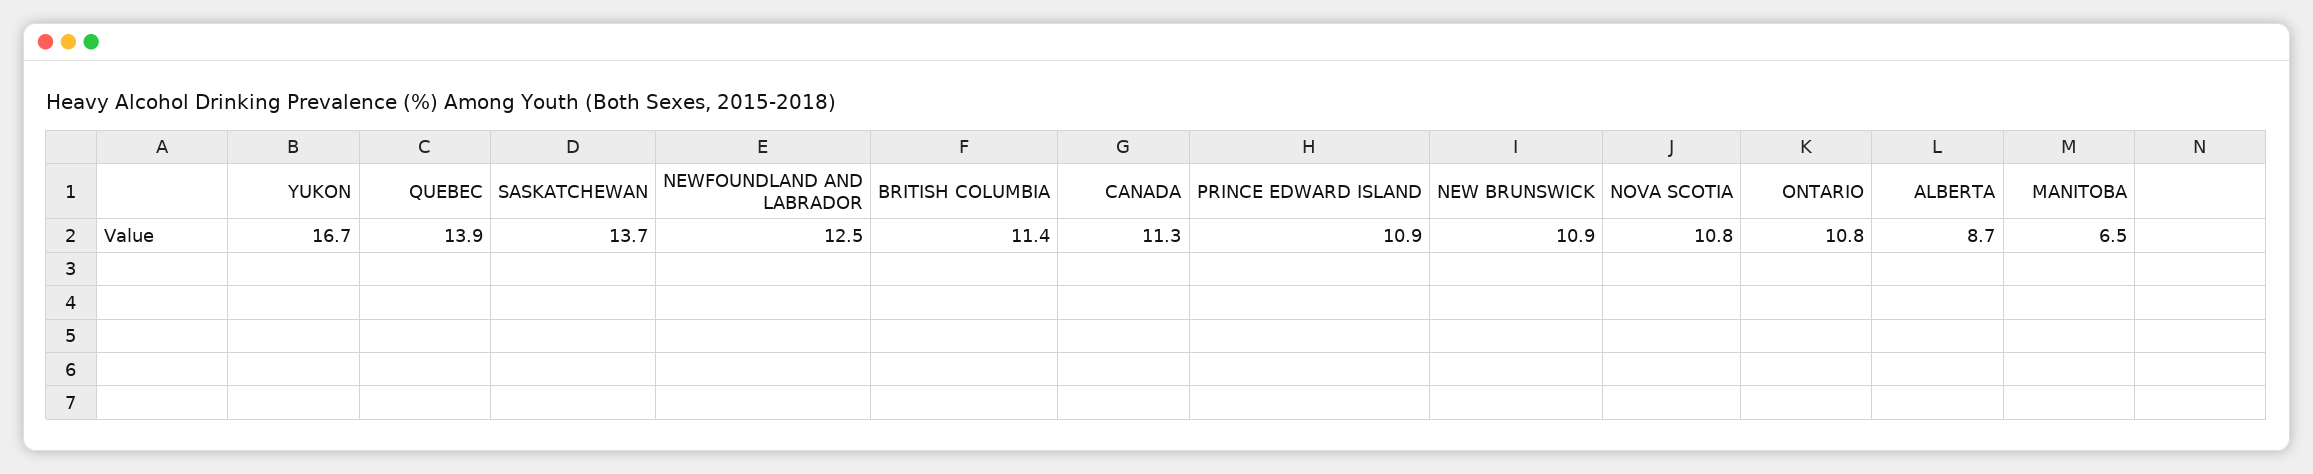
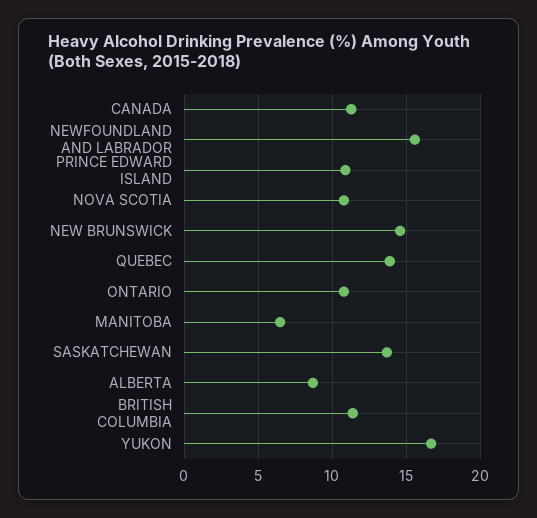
  {
    "YUKON": 16.7,
    "QUEBEC": 13.9,
    "SASKATCHEWAN": 13.7,
-   "NEWFOUNDLAND AND LABRADOR": 12.5,
+   "NEWFOUNDLAND AND LABRADOR": 15.5,
    "BRITISH COLUMBIA": 11.4,
    "CANADA": 11.3,
    "PRINCE EDWARD ISLAND": 10.9,
-   "NEW BRUNSWICK": 10.9,
+   "NEW BRUNSWICK": 14.5,
    "NOVA SCOTIA": 10.8,
    "ONTARIO": 10.8,
    "ALBERTA": 8.7,
    "MANITOBA": 6.5
  }

